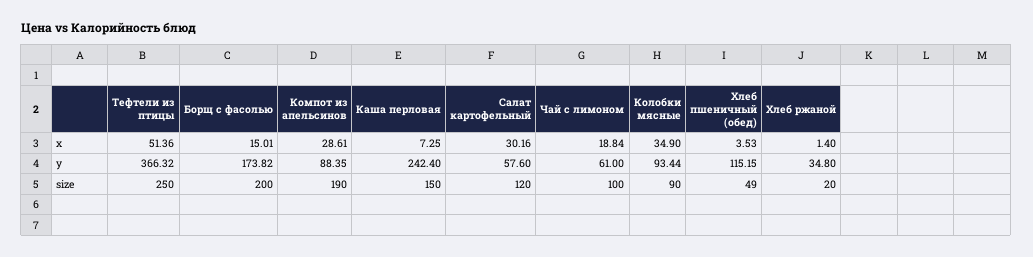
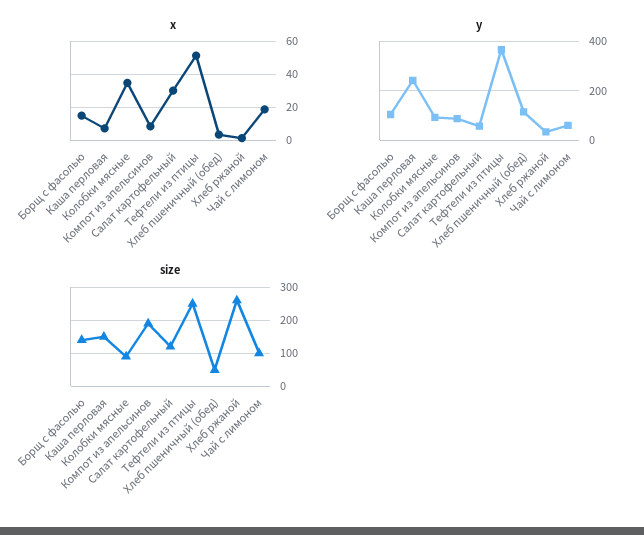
  {
    "x": {
      "Тефтели из птицы": 51.36,
      "Борщ с фасолью": 15.01,
-     "Компот из апельсинов": 28.61,
+     "Компот из апельсинов": 10,
      "Каша перловая": 7.25,
      "Салат картофельный": 30.16,
      "Чай с лимоном": 18.84,
      "Колобки мясные": 34.9,
      "Хлеб пшеничный (обед)": 3.53,
      "Хлеб ржаной": 1.4
    },
    "y": {
      "Тефтели из птицы": 366.32,
-     "Борщ с фасолью": 173.82,
+     "Борщ с фасолью": 100,
      "Компот из апельсинов": 88.35,
      "Каша перловая": 242.4,
      "Салат картофельный": 57.6,
      "Чай с лимоном": 61,
      "Колобки мясные": 93.44,
      "Хлеб пшеничный (обед)": 115.15,
      "Хлеб ржаной": 34.8
    },
    "size": {
      "Тефтели из птицы": 250,
-     "Борщ с фасолью": 200,
+     "Борщ с фасолью": 140,
      "Компот из апельсинов": 190,
      "Каша перловая": 150,
      "Салат картофельный": 120,
      "Чай с лимоном": 100,
      "Колобки мясные": 90,
      "Хлеб пшеничный (обед)": 49,
-     "Хлеб ржаной": 20
+     "Хлеб ржаной": 260
    }
  }

